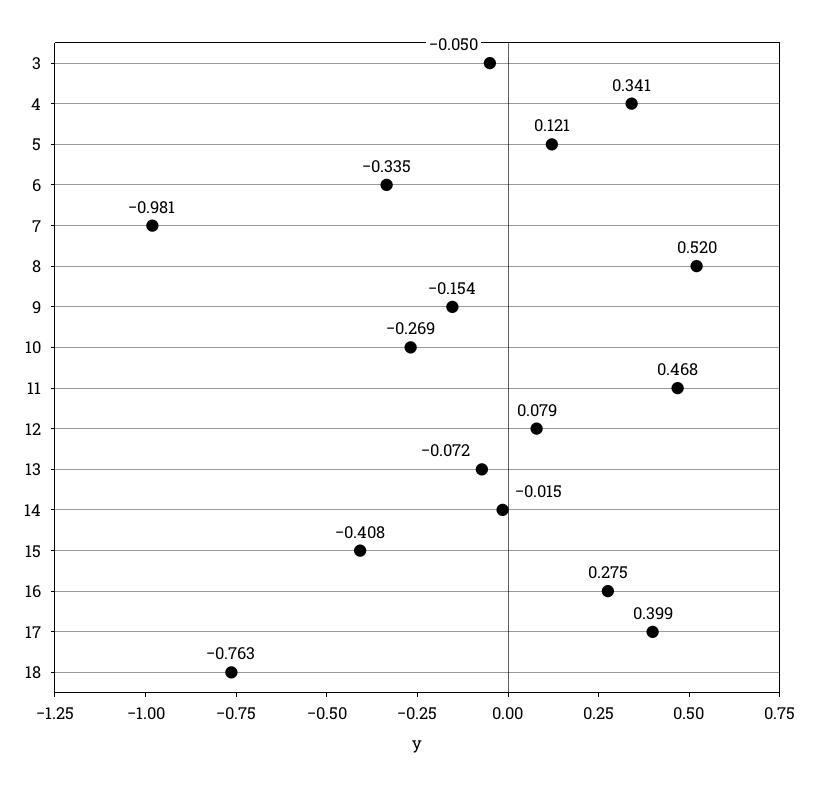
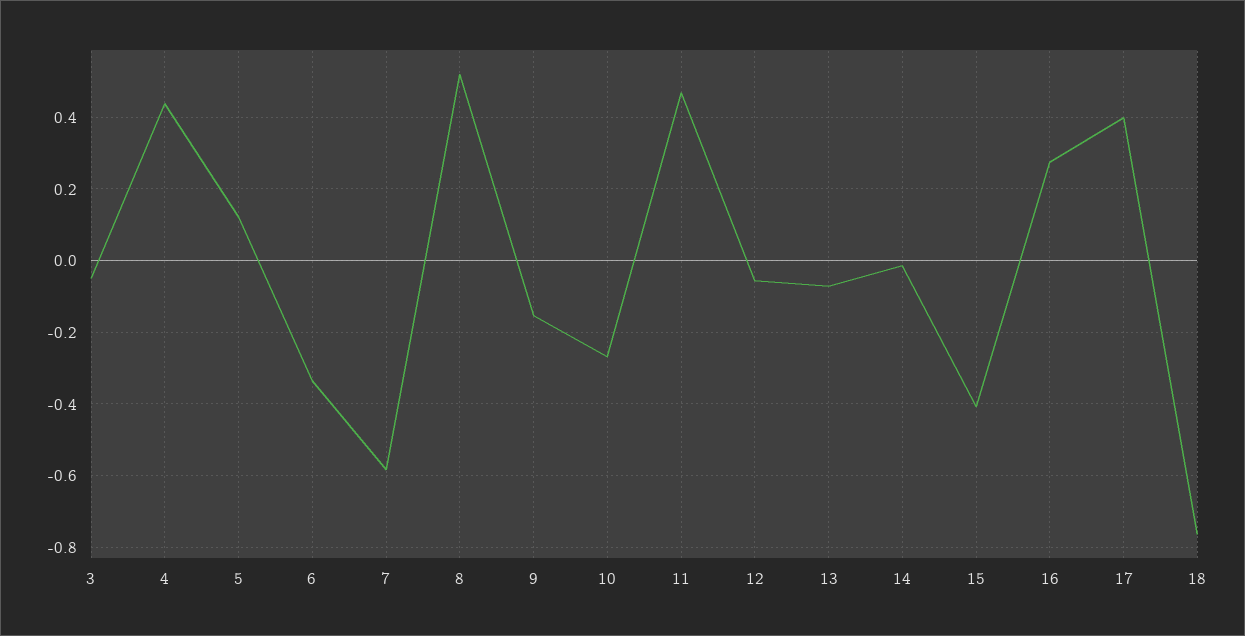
  {
    "3": -0.05,
-   "4": 0.341,
+   "4": 0.44,
    "5": 0.121,
    "6": -0.335,
-   "7": -0.981,
+   "7": -0.58,
    "8": 0.52,
    "9": -0.154,
    "10": -0.269,
    "11": 0.468,
-   "12": 0.079,
+   "12": -0.06,
    "13": -0.072,
    "14": -0.015,
    "15": -0.408,
    "16": 0.275,
    "17": 0.399,
    "18": -0.763
  }

